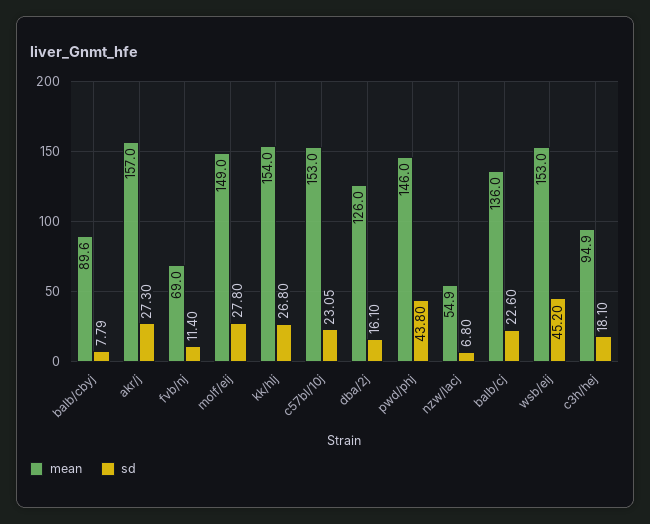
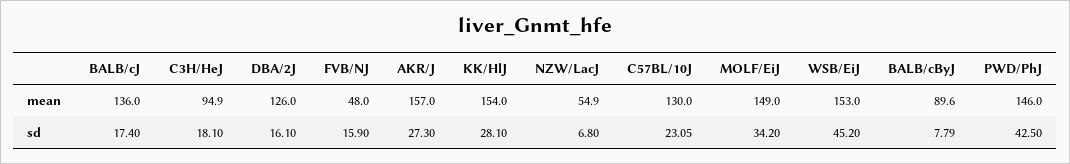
  {
    "mean": {
      "balb/cbyj": 89.6,
      "akr/j": 157,
-     "fvb/nj": 69,
+     "fvb/nj": 48,
      "molf/eij": 149,
      "kk/hlj": 154,
-     "c57bl/10j": 153,
+     "c57bl/10j": 130,
      "dba/2j": 126,
      "pwd/phj": 146,
      "nzw/lacj": 54.9,
      "balb/cj": 136,
      "wsb/eij": 153,
      "c3h/hej": 94.9
    },
    "sd": {
      "balb/cbyj": 7.79,
      "akr/j": 27.3,
-     "fvb/nj": 11.4,
+     "fvb/nj": 15.9,
-     "molf/eij": 27.8,
+     "molf/eij": 34.2,
-     "kk/hlj": 26.8,
+     "kk/hlj": 28.1,
      "c57bl/10j": 23.05,
      "dba/2j": 16.1,
-     "pwd/phj": 43.8,
+     "pwd/phj": 42.5,
      "nzw/lacj": 6.8,
-     "balb/cj": 22.6,
+     "balb/cj": 17.4,
      "wsb/eij": 45.2,
      "c3h/hej": 18.1
    }
  }

